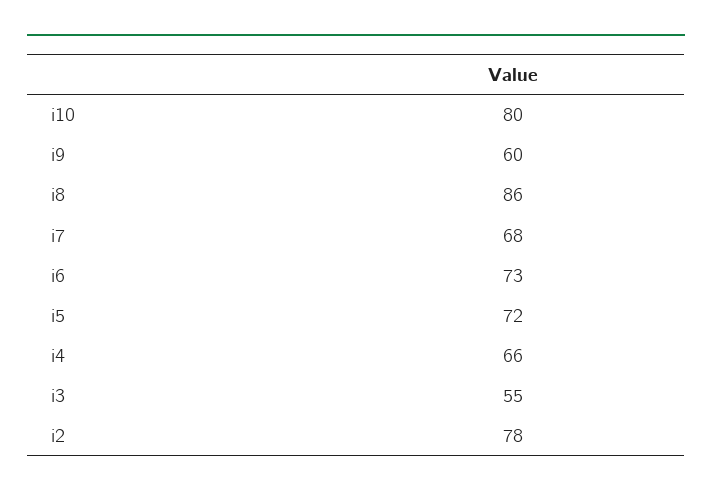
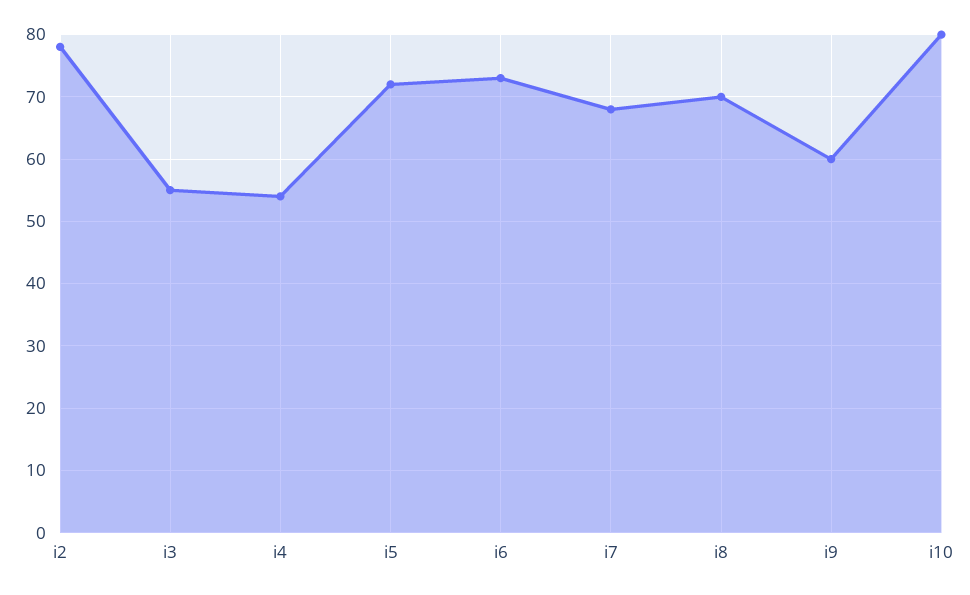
  {
    "i10": 80,
    "i9": 60,
-   "i8": 86,
+   "i8": 70,
    "i7": 68,
    "i6": 73,
    "i5": 72,
-   "i4": 66,
+   "i4": 54,
    "i3": 55,
    "i2": 78
  }

